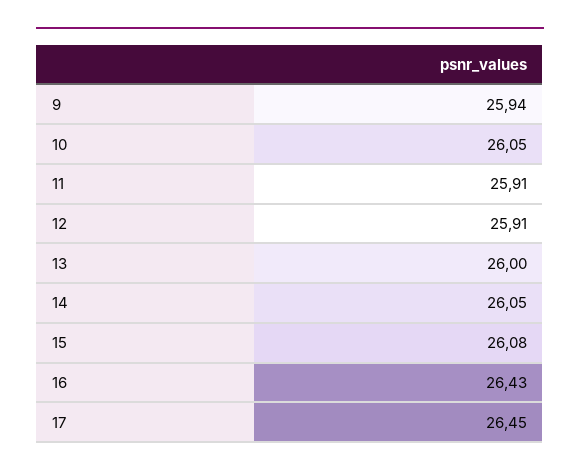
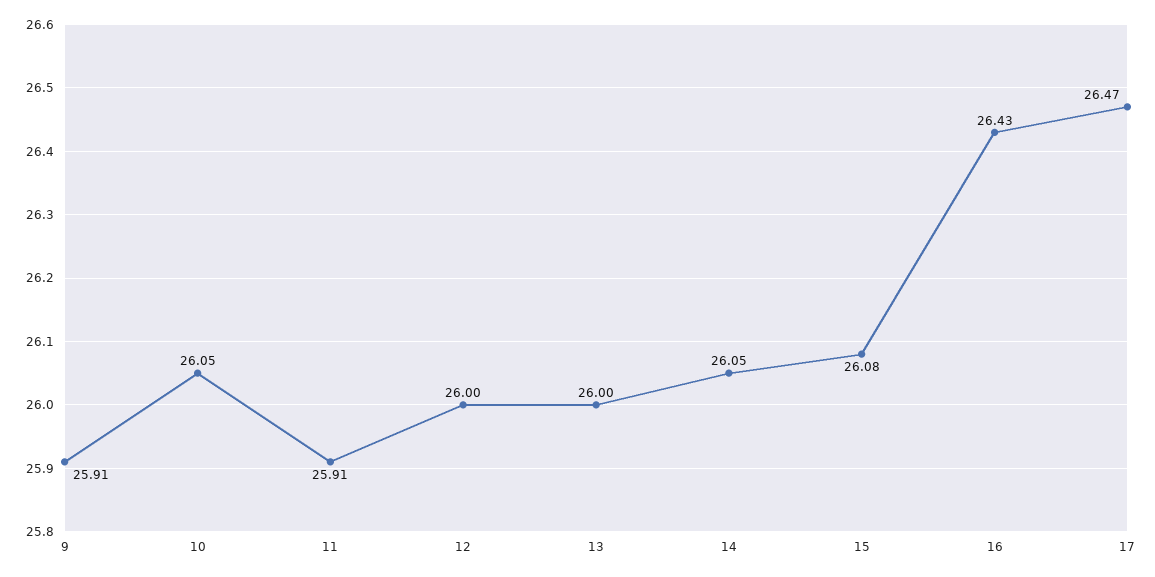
  {
-   "9": 25.94,
+   "9": 25.91,
    "10": 26.05,
    "11": 25.91,
-   "12": 25.91,
+   "12": 26,
    "13": 26,
    "14": 26.05,
    "15": 26.08,
    "16": 26.43,
-   "17": 26.45
+   "17": 26.47
  }

